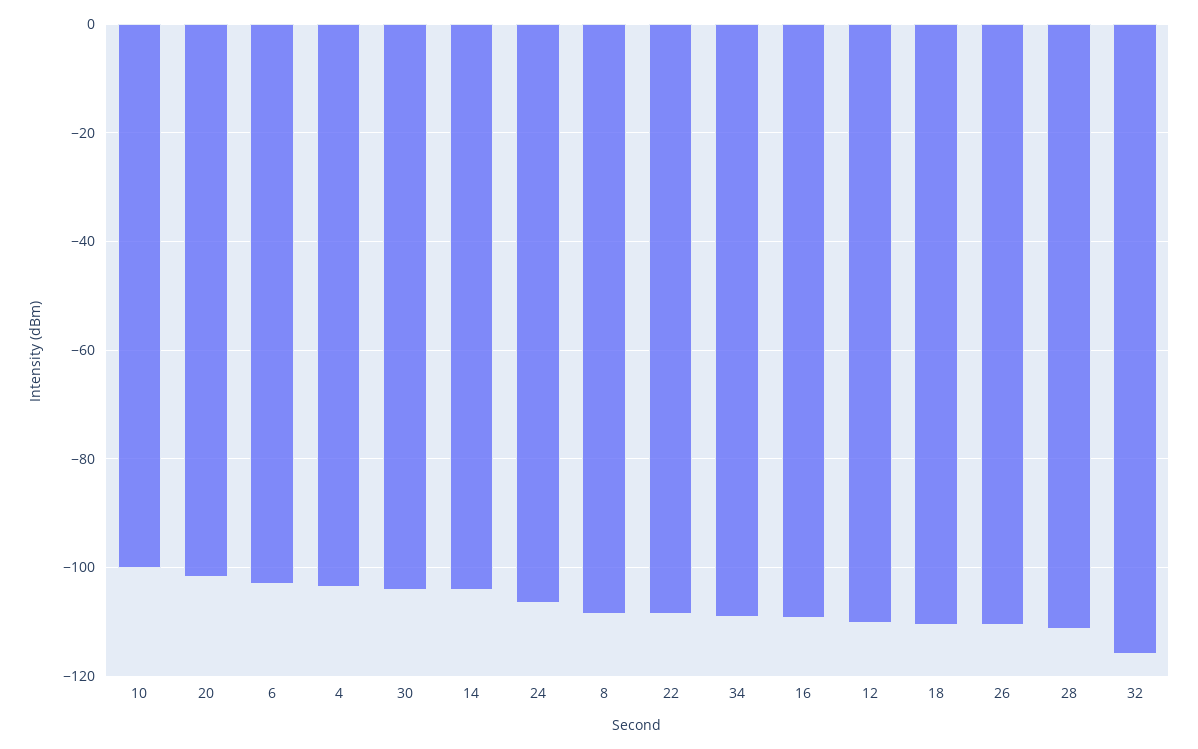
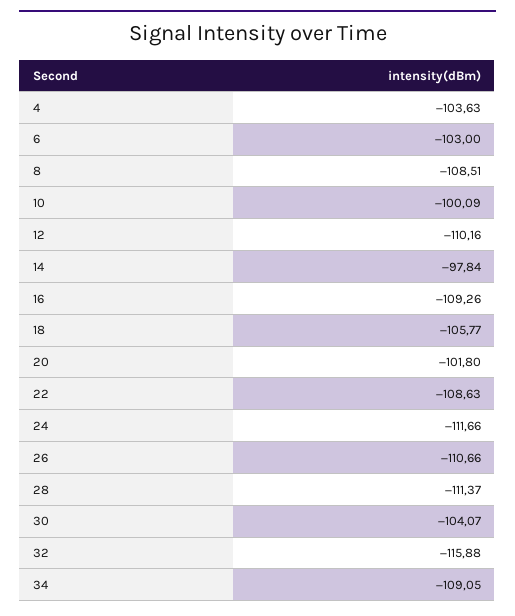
  {
    "10": -100.09,
    "20": -101.8,
    "6": -103,
    "4": -103.63,
    "30": -104.07,
-   "14": -104,
+   "14": -97.84,
-   "24": -106,
+   "24": -111.66,
    "8": -108.51,
    "22": -108.63,
    "34": -109.05,
    "16": -109.26,
    "12": -110.16,
-   "18": -110,
+   "18": -105.77,
    "26": -110.66,
    "28": -111.37,
    "32": -115.88
  }

